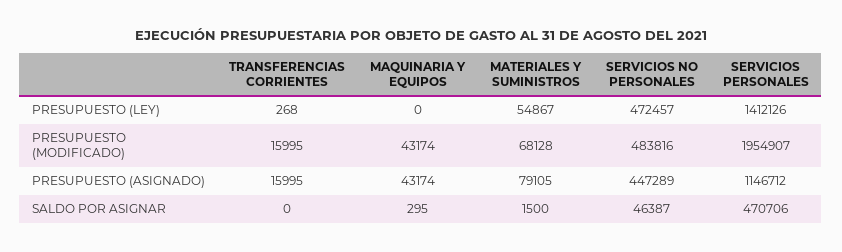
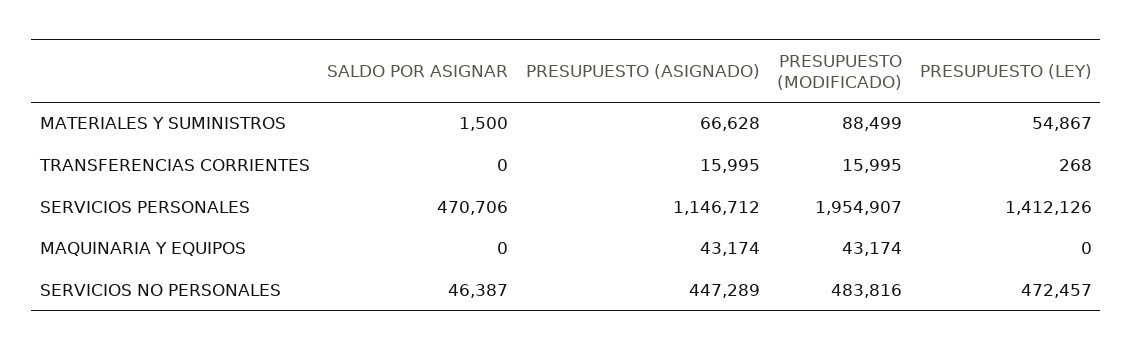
  {
    "TRANSFERENCIAS CORRIENTES": {
      "PRESUPUESTO (LEY)": 268,
      "PRESUPUESTO (MODIFICADO)": 15995,
      "PRESUPUESTO (ASIGNADO)": 15995,
      "SALDO POR ASIGNAR": 0
    },
    "MAQUINARIA Y EQUIPOS": {
      "PRESUPUESTO (LEY)": 0,
      "PRESUPUESTO (MODIFICADO)": 43174,
      "PRESUPUESTO (ASIGNADO)": 43174,
-     "SALDO POR ASIGNAR": 295
+     "SALDO POR ASIGNAR": 0
    },
    "MATERIALES Y SUMINISTROS": {
      "PRESUPUESTO (LEY)": 54867,
-     "PRESUPUESTO (MODIFICADO)": 68128,
+     "PRESUPUESTO (MODIFICADO)": 88499,
-     "PRESUPUESTO (ASIGNADO)": 79105,
+     "PRESUPUESTO (ASIGNADO)": 66628,
      "SALDO POR ASIGNAR": 1500
    },
    "SERVICIOS NO PERSONALES": {
      "PRESUPUESTO (LEY)": 472457,
      "PRESUPUESTO (MODIFICADO)": 483816,
      "PRESUPUESTO (ASIGNADO)": 447289,
      "SALDO POR ASIGNAR": 46387
    },
    "SERVICIOS PERSONALES": {
      "PRESUPUESTO (LEY)": 1412126,
      "PRESUPUESTO (MODIFICADO)": 1954907,
      "PRESUPUESTO (ASIGNADO)": 1146712,
      "SALDO POR ASIGNAR": 470706
    }
  }

